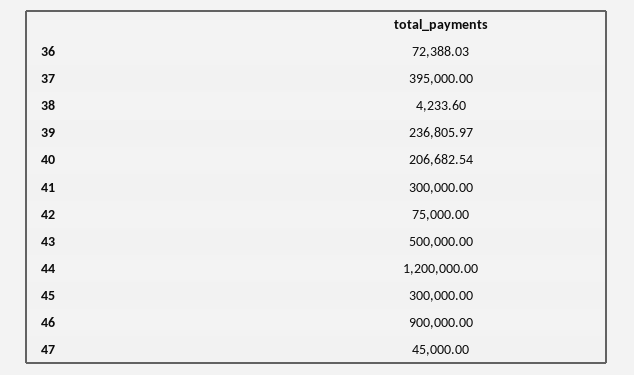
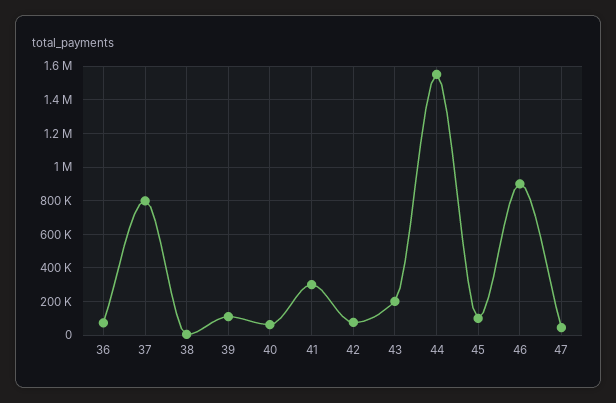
  {
    "36": 72388.03,
-   "37": 395000,
+   "37": 800000,
    "38": 4233.6,
-   "39": 236805.97,
+   "39": 100000,
-   "40": 206682.54,
+   "40": 50000,
    "41": 300000,
    "42": 75000,
-   "43": 500000,
+   "43": 200000,
-   "44": 1200000,
+   "44": 1550000,
-   "45": 300000,
+   "45": 100000,
    "46": 900000,
    "47": 45000
  }

